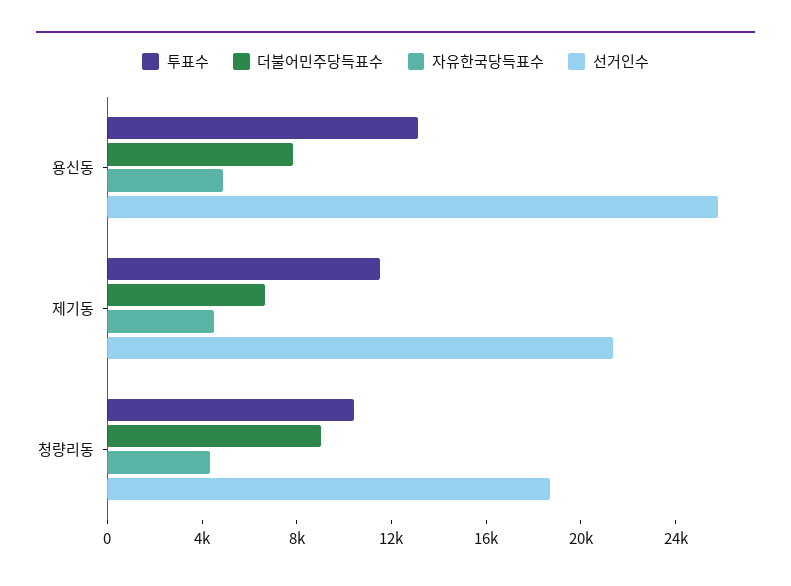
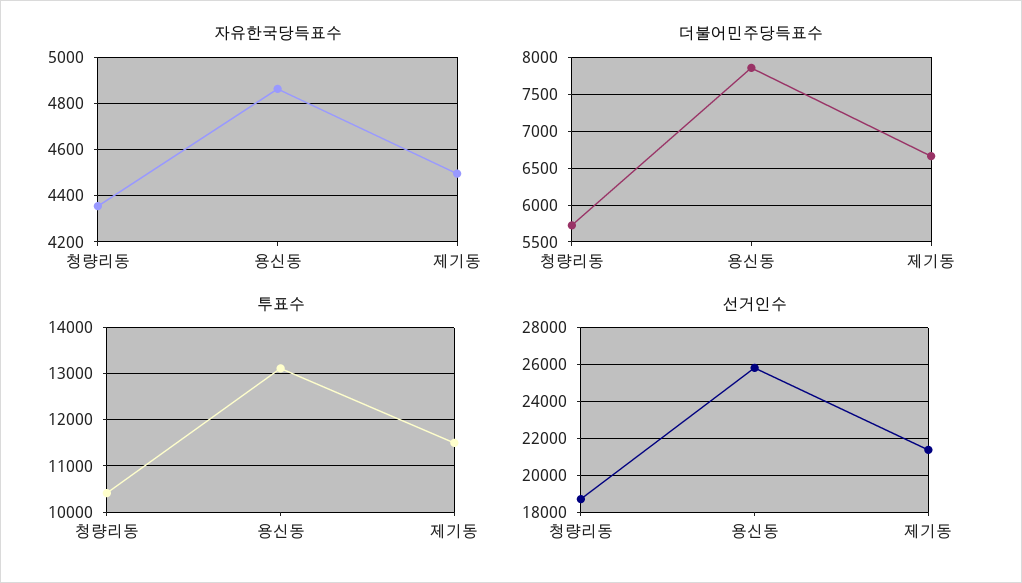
  {
    "투표수": {
      "용신동": 13200,
      "제기동": 11600,
      "청량리동": 10400
    },
    "더불어민주당득표수": {
      "용신동": 7900,
      "제기동": 6700,
-     "청량리동": 9000
+     "청량리동": 5700
    },
    "자유한국당득표수": {
      "용신동": 4850,
      "제기동": 4500,
      "청량리동": 4350
    },
    "선거인수": {
      "용신동": 26000,
      "제기동": 21500,
      "청량리동": 18500
    }
  }

